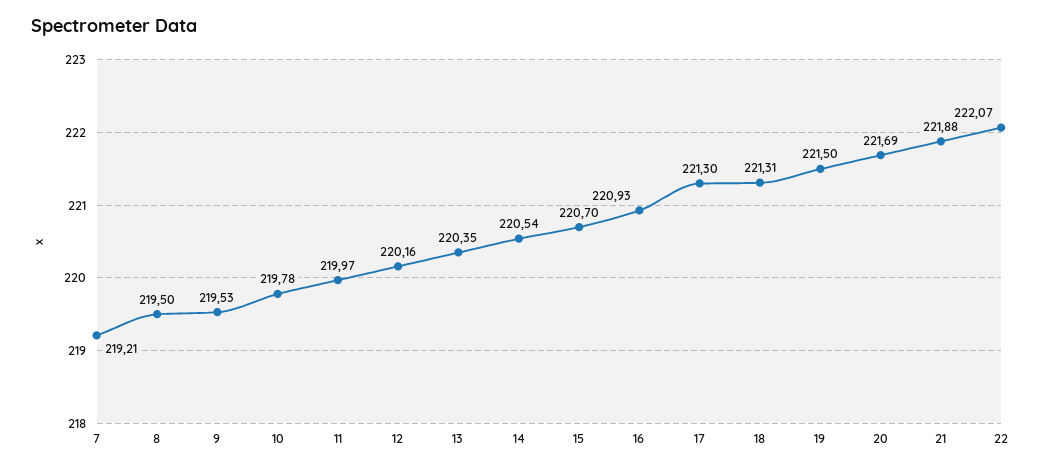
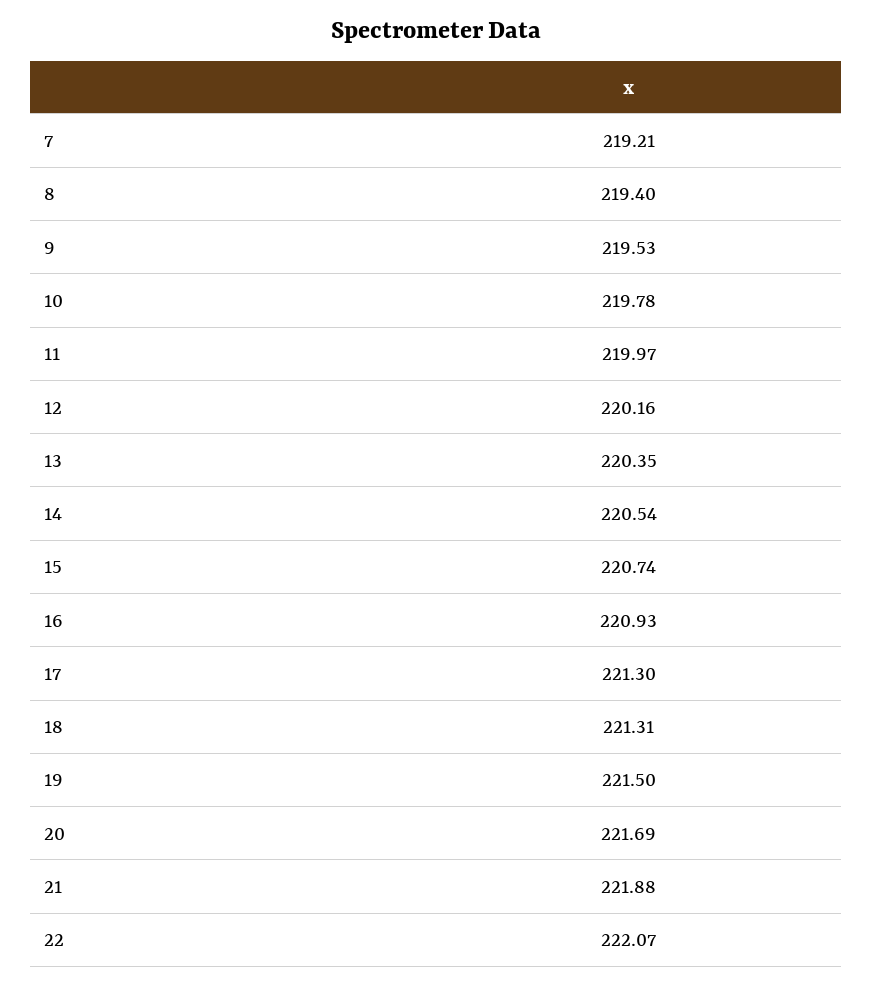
  {
    "7": 219.21,
-   "8": 219.5,
+   "8": 219.4,
    "9": 219.53,
    "10": 219.78,
    "11": 219.97,
    "12": 220.16,
    "13": 220.35,
    "14": 220.54,
-   "15": 220.7,
+   "15": 220.74,
    "16": 220.93,
    "17": 221.3,
    "18": 221.31,
    "19": 221.5,
    "20": 221.69,
    "21": 221.88,
    "22": 222.07
  }

